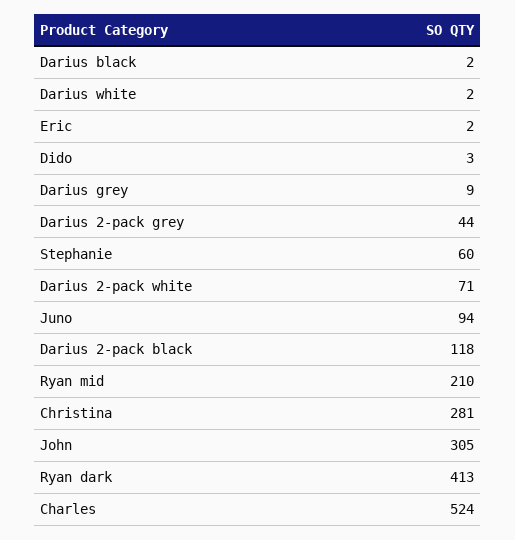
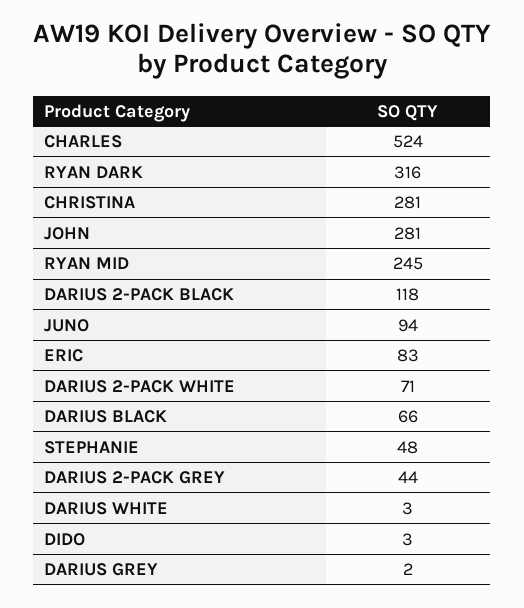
  {
-   "Darius black": 2,
+   "Darius black": 66,
-   "Darius white": 2,
+   "Darius white": 3,
-   "Eric": 2,
+   "Eric": 83,
    "Dido": 3,
-   "Darius grey": 9,
+   "Darius grey": 2,
    "Darius 2-pack grey": 44,
-   "Stephanie": 60,
+   "Stephanie": 48,
    "Darius 2-pack white": 71,
    "Juno": 94,
    "Darius 2-pack black": 118,
-   "Ryan mid": 210,
+   "Ryan mid": 245,
    "Christina": 281,
-   "John": 305,
+   "John": 281,
-   "Ryan dark": 413,
+   "Ryan dark": 316,
    "Charles": 524
  }

